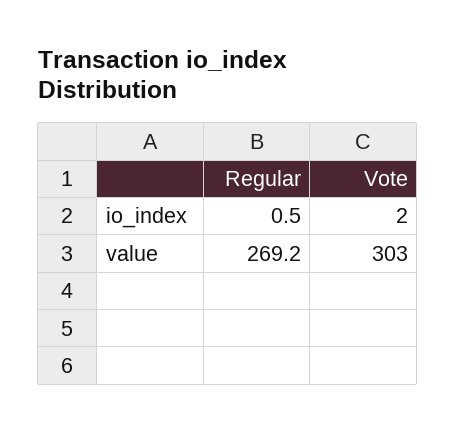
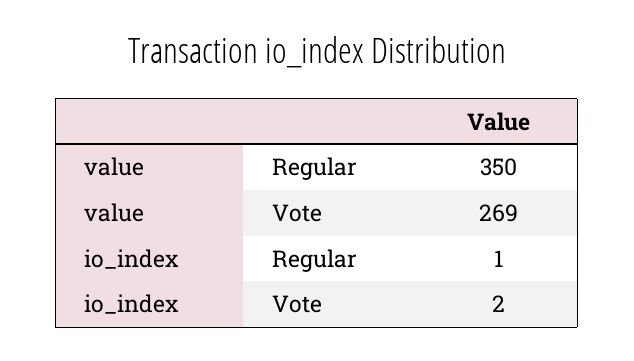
  {
    "Regular": {
      "io_index": 0.5,
-     "value": 269.2
+     "value": 350
    },
    "Vote": {
      "io_index": 2,
-     "value": 303
+     "value": 269
    }
  }

